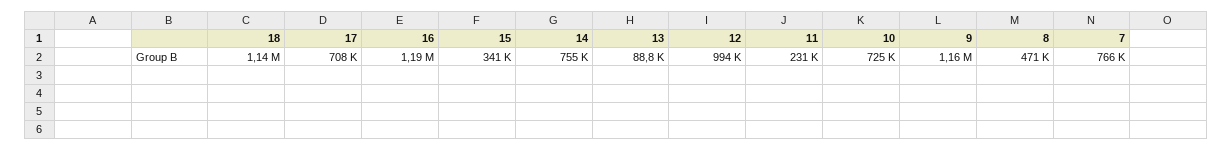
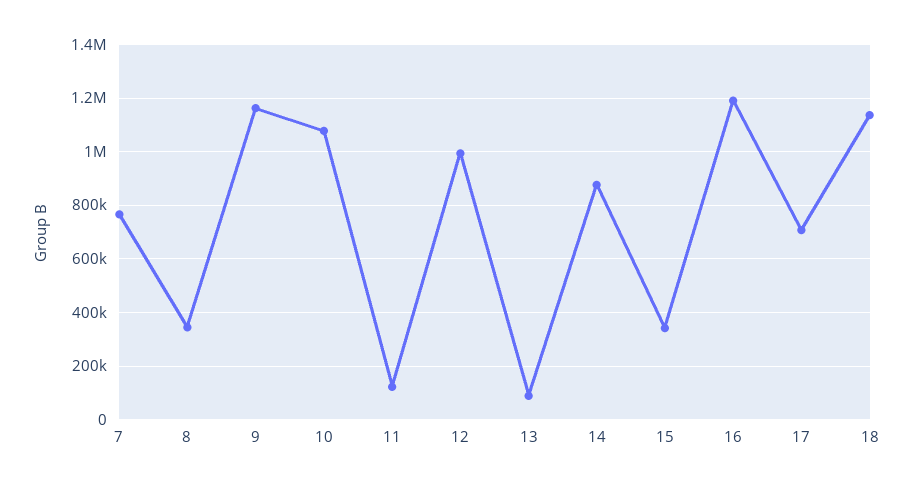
  {
    "18": 1140000,
    "17": 708000,
    "16": 1190000,
    "15": 341000,
-   "14": 755000,
+   "14": 875000,
    "13": 88800,
    "12": 994000,
-   "11": 231000,
+   "11": 125000,
-   "10": 725000,
+   "10": 1075000,
    "9": 1160000,
-   "8": 471000,
+   "8": 350000,
    "7": 766000
  }

